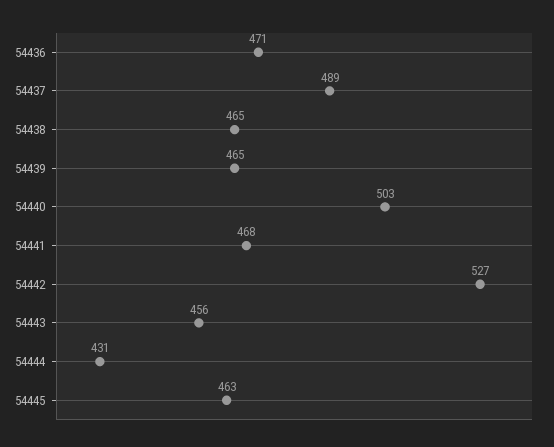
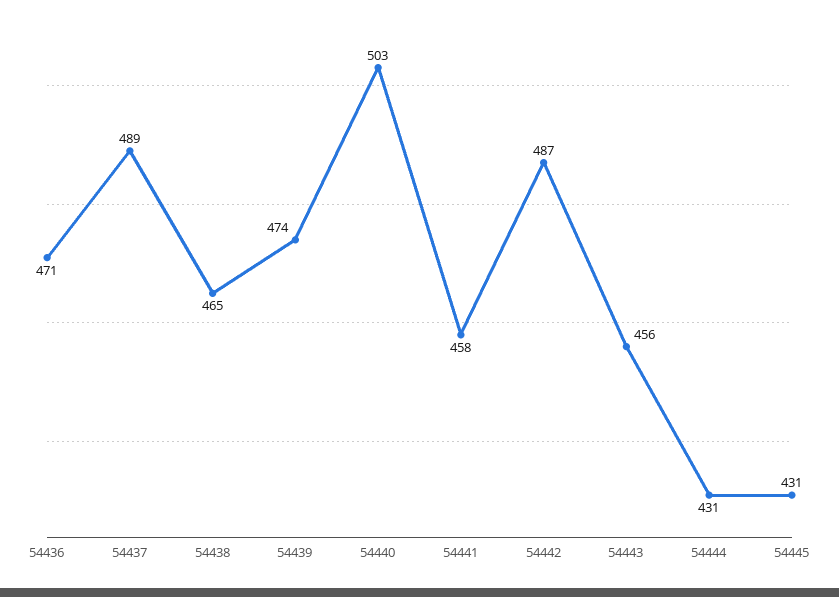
  {
    "54436": 471,
    "54437": 489,
    "54438": 465,
-   "54439": 465,
+   "54439": 474,
    "54440": 503,
-   "54441": 468,
+   "54441": 458,
-   "54442": 527,
+   "54442": 487,
    "54443": 456,
    "54444": 431,
-   "54445": 463
+   "54445": 431
  }

